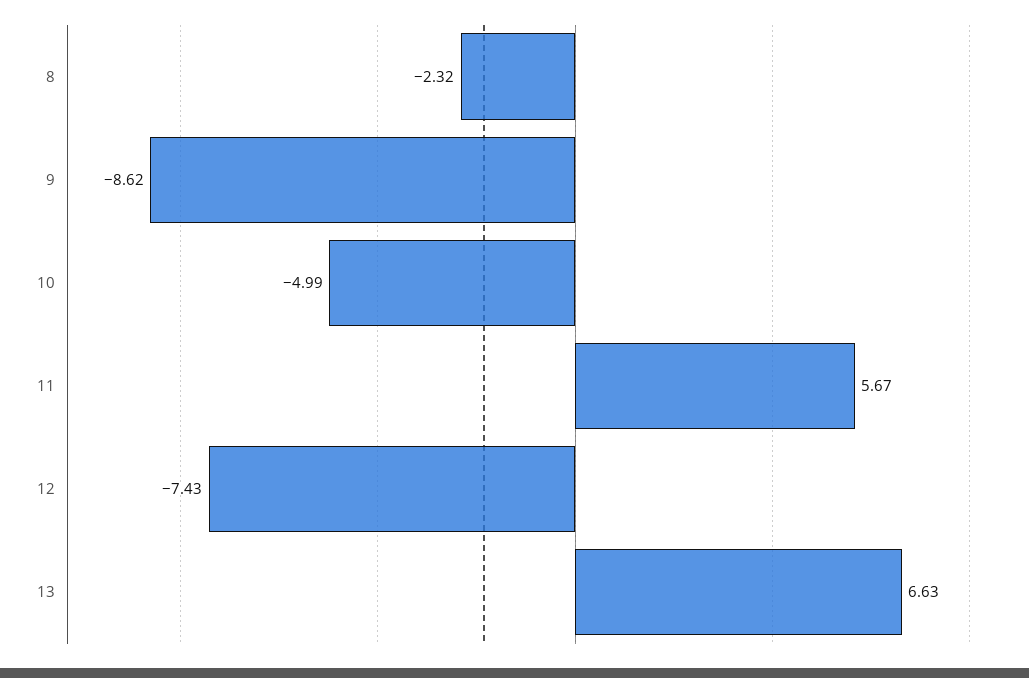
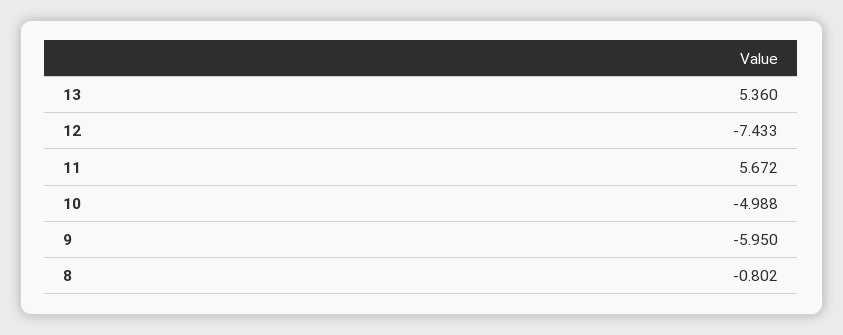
  {
-   "8": -2.32,
+   "8": -0.802,
-   "9": -8.62,
+   "9": -5.95,
    "10": -4.988,
    "11": 5.672,
    "12": -7.433,
-   "13": 6.63
+   "13": 5.36
  }

